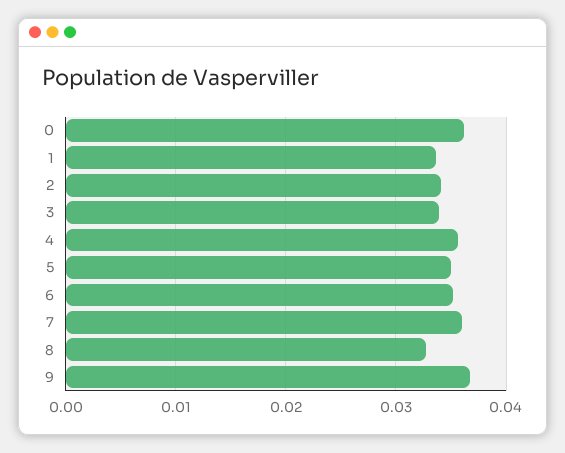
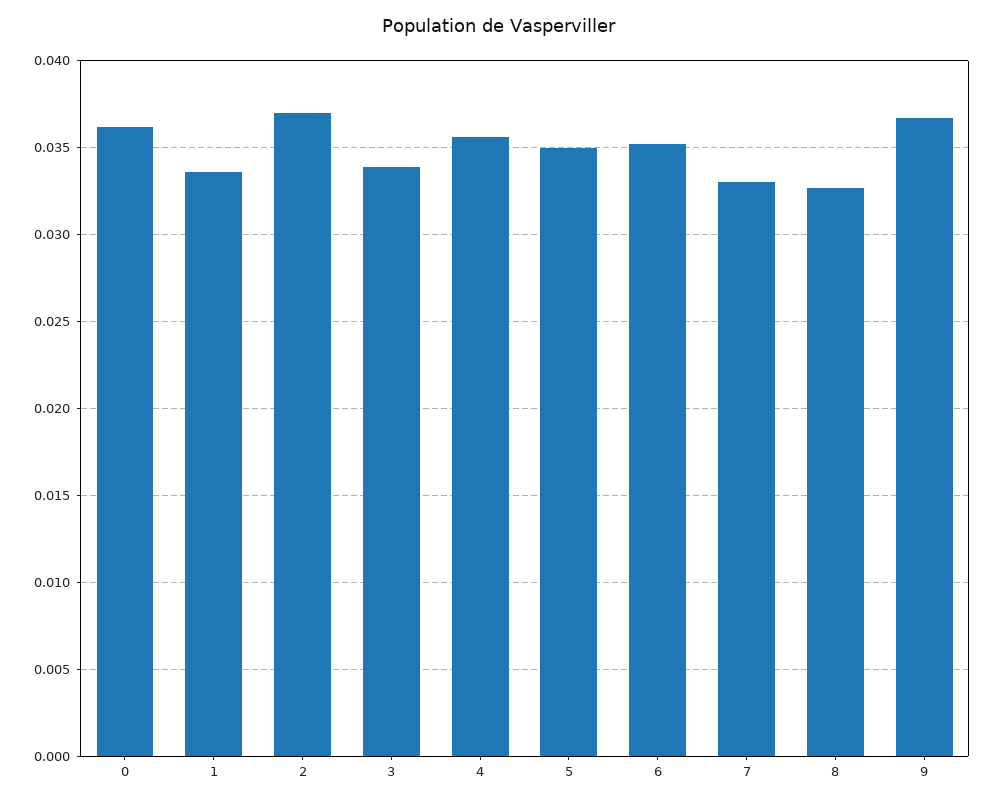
  {
    "0": 0.036,
    "1": 0.0335,
-   "2": 0.034,
+   "2": 0.037,
    "3": 0.034,
    "4": 0.0355,
    "5": 0.035,
    "6": 0.035,
-   "7": 0.036,
+   "7": 0.033,
    "8": 0.0325,
    "9": 0.0365
  }

